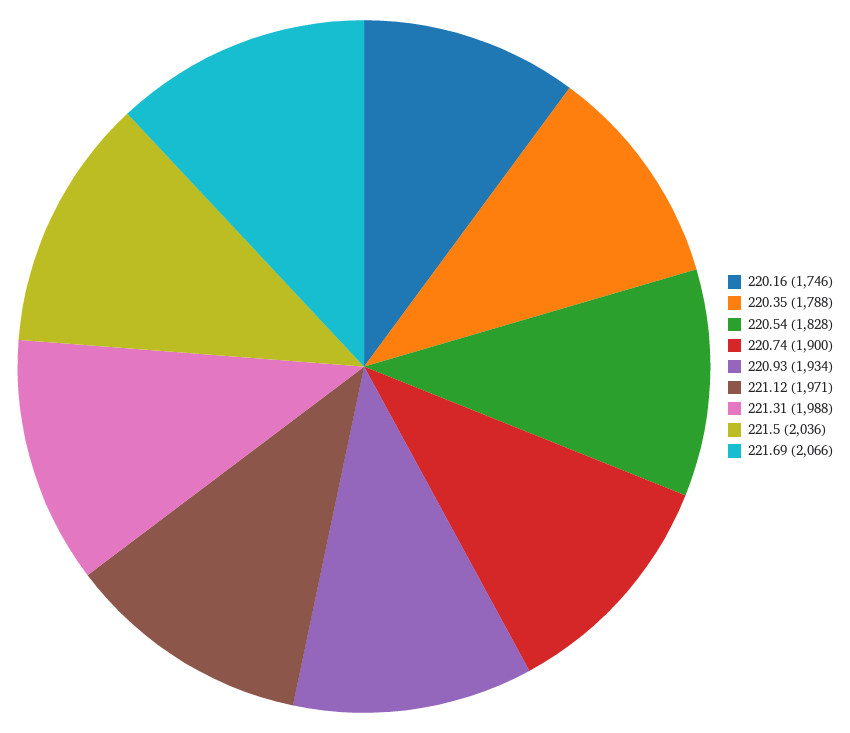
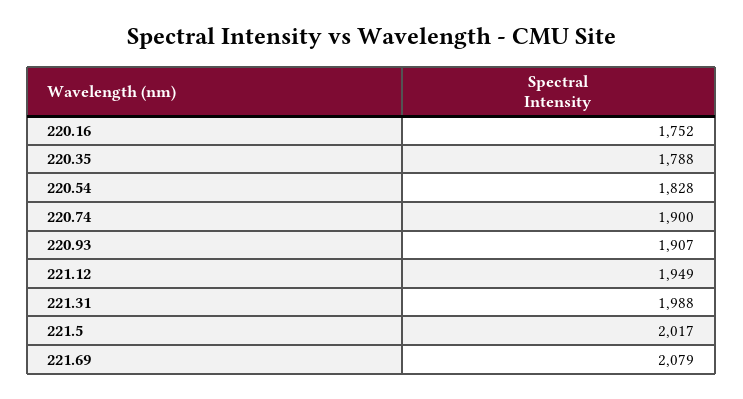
  {
-   "220.16": 1746,
+   "220.16": 1752,
    "220.35": 1788,
    "220.54": 1828,
    "220.74": 1900,
-   "220.93": 1934,
+   "220.93": 1907,
-   "221.12": 1971,
+   "221.12": 1949,
    "221.31": 1988,
-   "221.5": 2036,
+   "221.5": 2017,
-   "221.69": 2066
+   "221.69": 2079
  }

